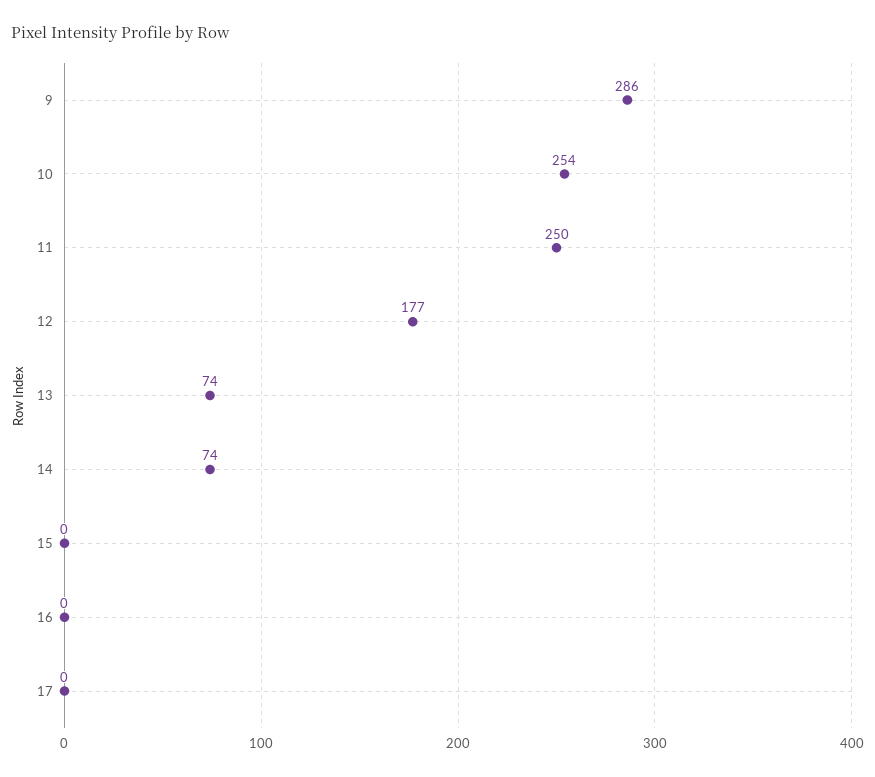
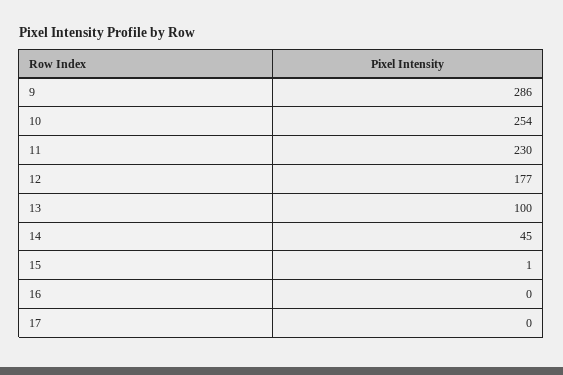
  {
    "9": 286,
    "10": 254,
-   "11": 250,
+   "11": 230,
    "12": 177,
-   "13": 74,
+   "13": 100,
-   "14": 74,
+   "14": 45,
-   "15": 0,
+   "15": 1,
    "16": 0,
    "17": 0
  }

